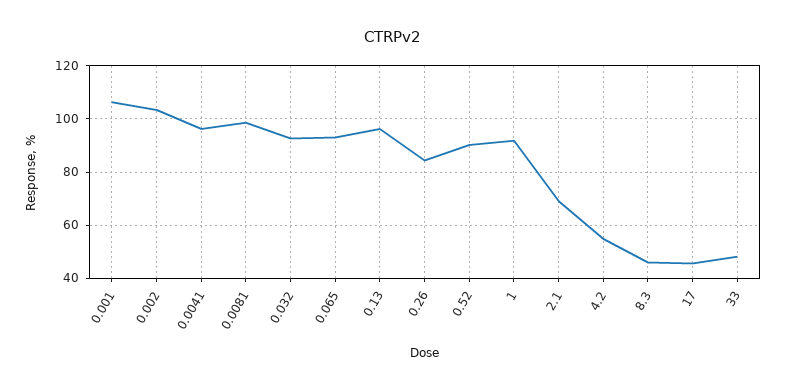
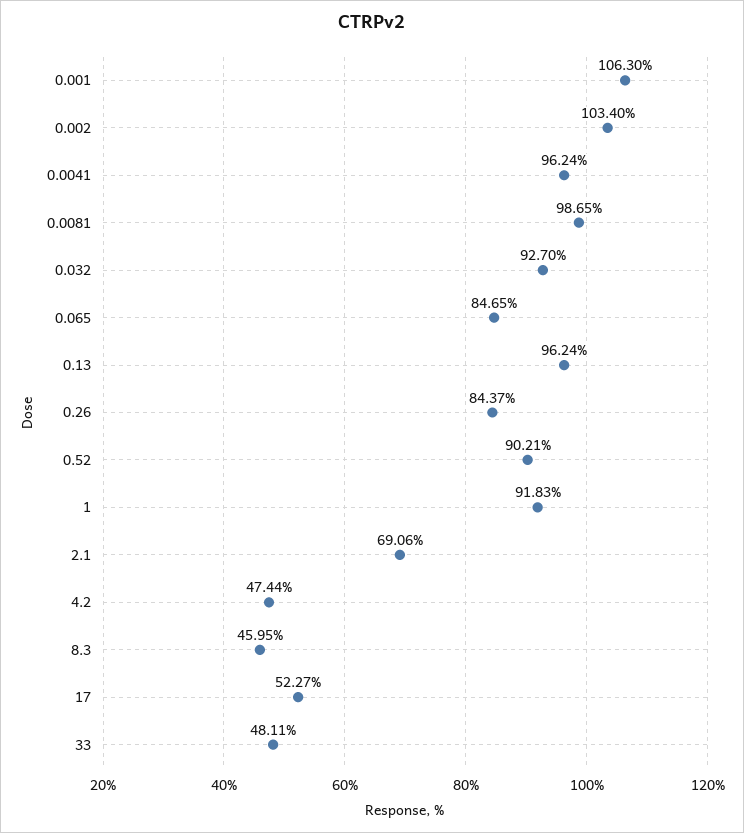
  {
    "0.001": 106.3,
    "0.002": 103.4,
    "0.0041": 96.24,
    "0.0081": 98.65,
    "0.032": 92.7,
-   "0.065": 92.5,
+   "0.065": 84.65,
    "0.13": 96.24,
    "0.26": 84.37,
    "0.52": 90.21,
    "1": 91.83,
    "2.1": 69.06,
-   "4.2": 55,
+   "4.2": 47.44,
    "8.3": 45.95,
-   "17": 45,
+   "17": 52.27,
    "33": 48.11
  }

